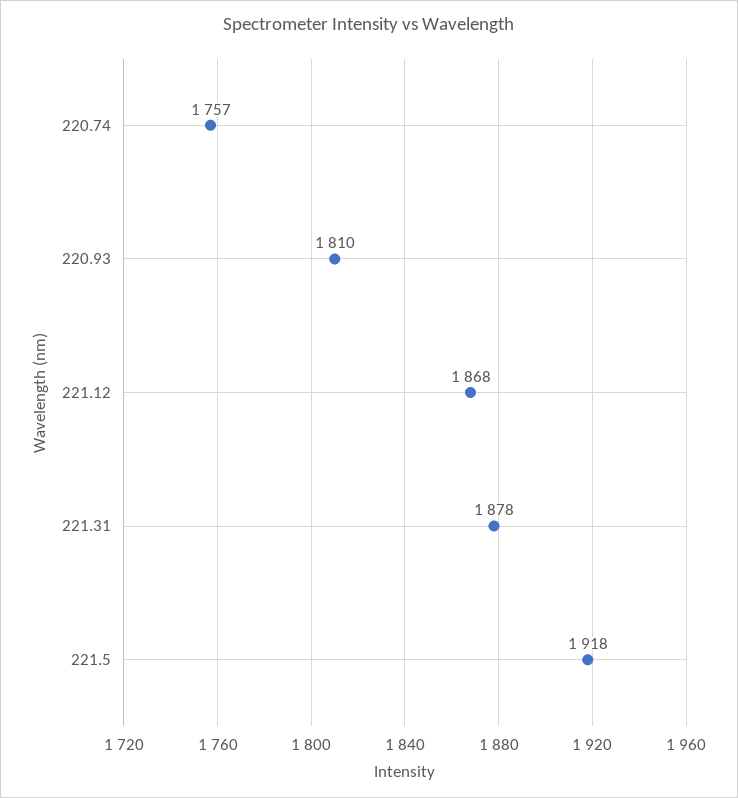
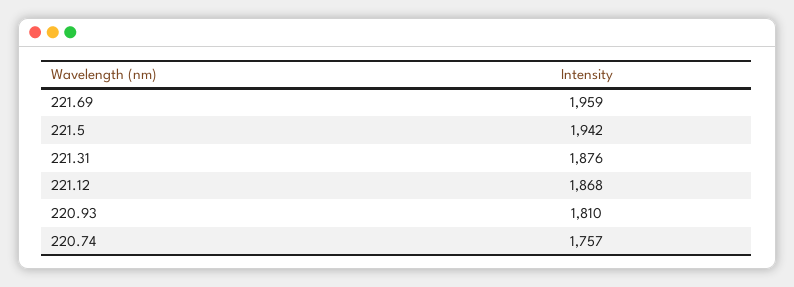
  {
    "220.74": 1757,
    "220.93": 1810,
    "221.12": 1868,
-   "221.31": 1878,
+   "221.31": 1876,
-   "221.5": 1918
+   "221.5": 1942,
+   "221.69": 1959
  }

